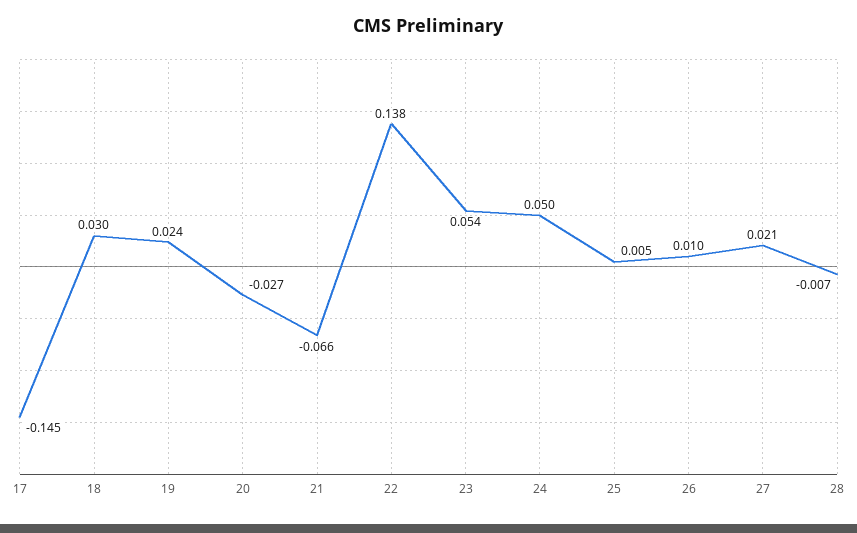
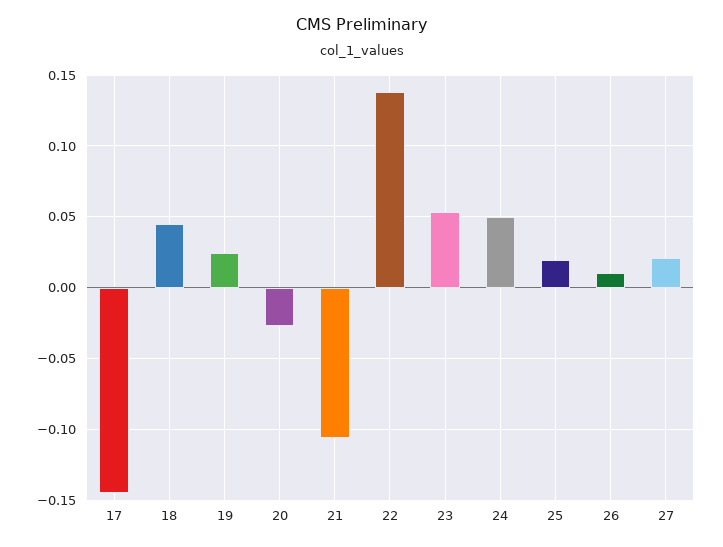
  {
    "17": -0.145,
-   "18": 0.03,
+   "18": 0.045,
    "19": 0.024,
    "20": -0.027,
-   "21": -0.066,
+   "21": -0.105,
    "22": 0.138,
    "23": 0.054,
    "24": 0.05,
-   "25": 0.005,
+   "25": 0.02,
    "26": 0.01,
-   "27": 0.021,
+   "27": 0.021
-   "28": -0.007
  }

